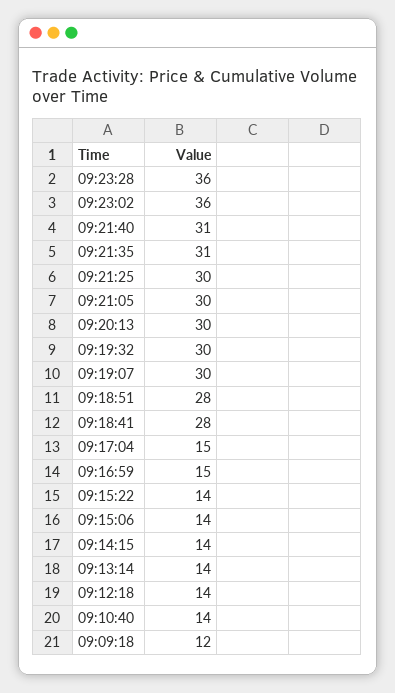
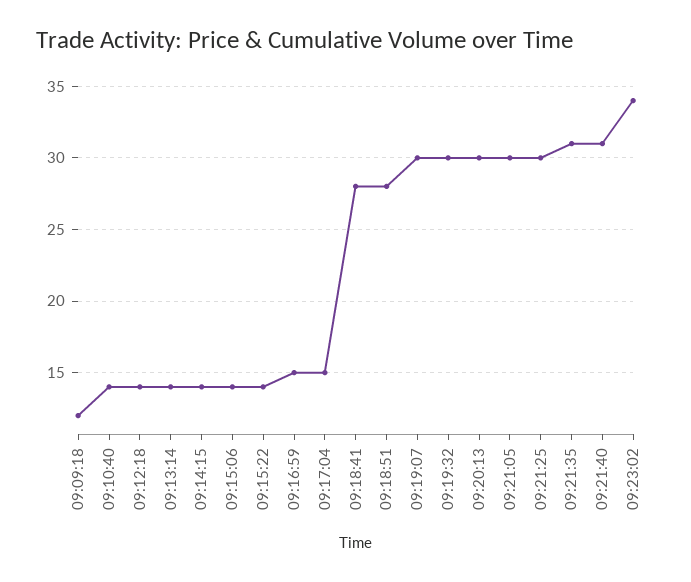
  {
-   "09:23:28": 36,
-   "09:23:02": 36,
+   "09:23:02": 34,
    "09:21:40": 31,
    "09:21:35": 31,
    "09:21:25": 30,
    "09:21:05": 30,
    "09:20:13": 30,
    "09:19:32": 30,
    "09:19:07": 30,
    "09:18:51": 28,
    "09:18:41": 28,
    "09:17:04": 15,
    "09:16:59": 15,
    "09:15:22": 14,
    "09:15:06": 14,
    "09:14:15": 14,
    "09:13:14": 14,
    "09:12:18": 14,
    "09:10:40": 14,
    "09:09:18": 12
  }

